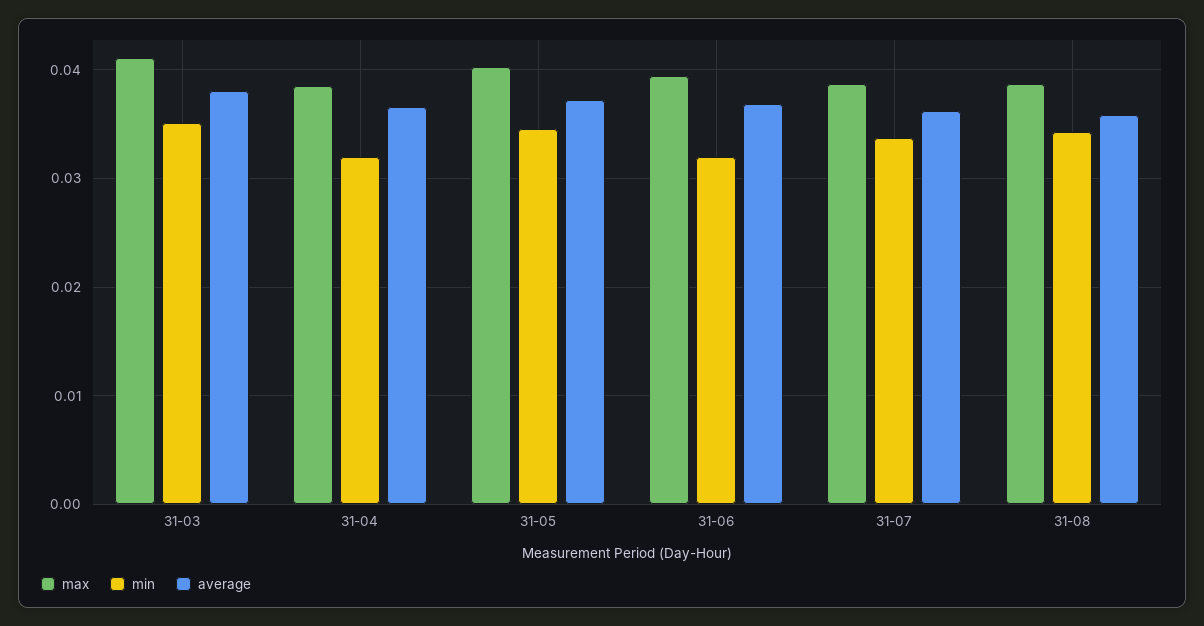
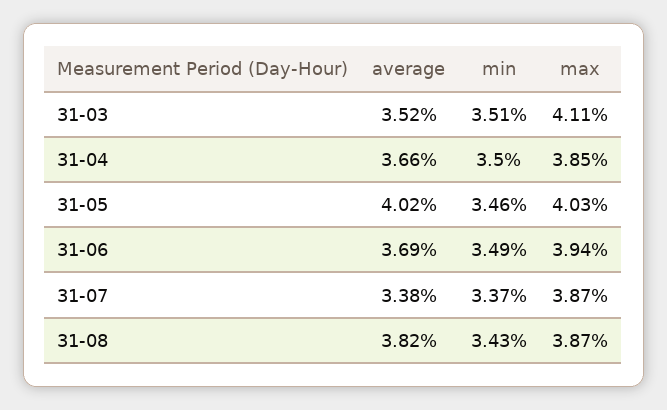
  {
    "max": {
      "31-03": 0.0411,
      "31-04": 0.0385,
      "31-05": 0.0403,
      "31-06": 0.0394,
      "31-07": 0.0387,
      "31-08": 0.0387
    },
    "min": {
      "31-03": 0.0351,
-     "31-04": 0.032,
+     "31-04": 0.035,
      "31-05": 0.0346,
-     "31-06": 0.032,
+     "31-06": 0.0349,
      "31-07": 0.0337,
      "31-08": 0.0343
    },
    "average": {
-     "31-03": 0.038,
+     "31-03": 0.0352,
      "31-04": 0.0366,
-     "31-05": 0.037,
+     "31-05": 0.0402,
      "31-06": 0.0369,
-     "31-07": 0.036,
+     "31-07": 0.0338,
-     "31-08": 0.036
+     "31-08": 0.0382
    }
  }

